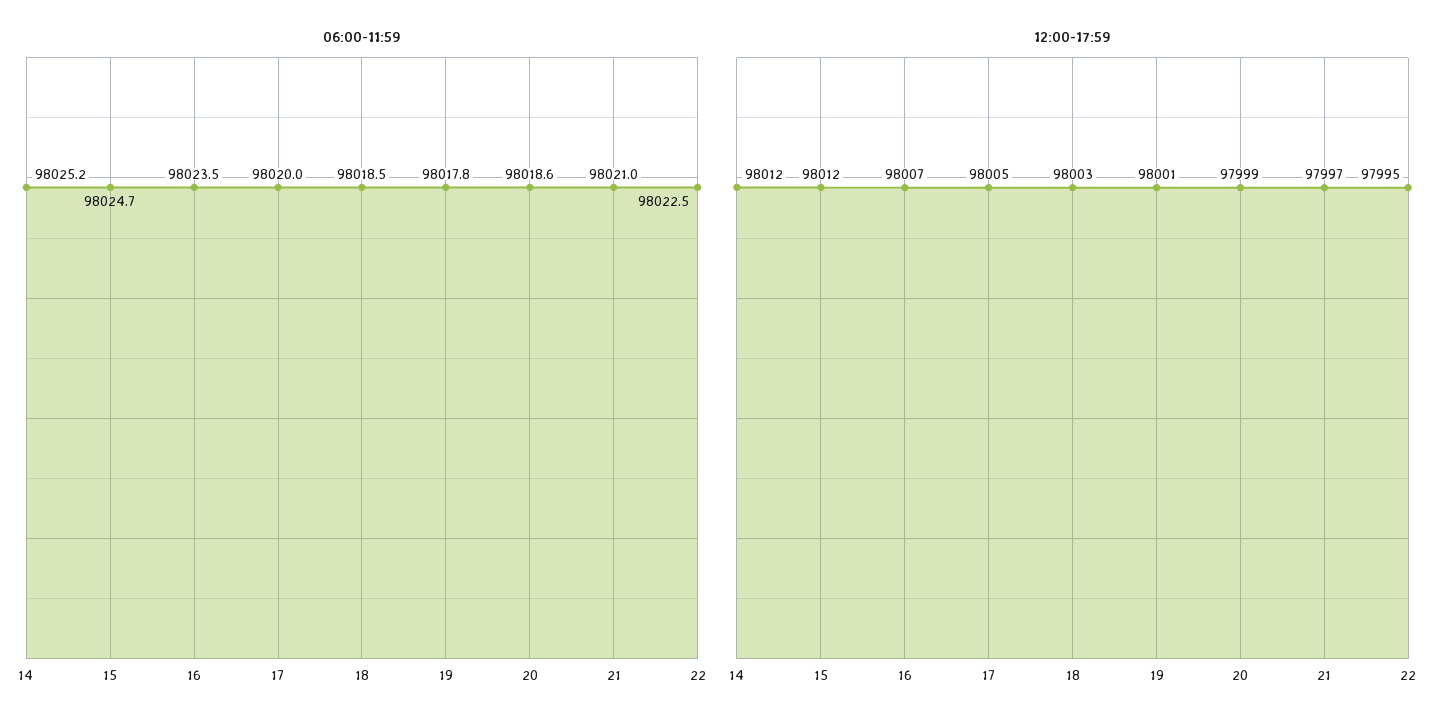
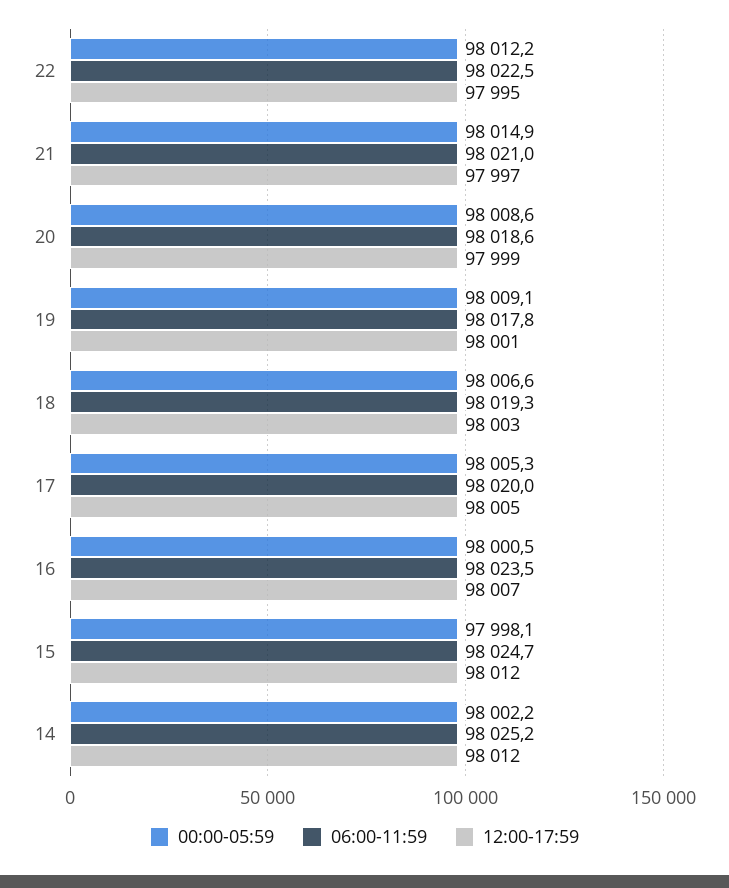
  {
    "06:00-11:59": {
      "14": 98025.2,
      "15": 98024.7,
      "16": 98023.5,
      "17": 98020,
-     "18": 98018.5,
+     "18": 98019.3,
      "19": 98017.8,
      "20": 98018.6,
      "21": 98021,
      "22": 98022.5
    },
    "12:00-17:59": {
      "14": 98012,
      "15": 98012,
      "16": 98007,
      "17": 98005,
      "18": 98003,
      "19": 98001,
      "20": 97999,
      "21": 97997,
      "22": 97995
-   }
+   },
+   "00:00-05:59": {
+     "22": 98012.2,
+     "21": 98014.9,
+     "20": 98008.6,
+     "19": 98009.1,
+     "18": 98006.6,
+     "17": 98005.3,
+     "16": 98000.5,
+     "15": 97998.1,
+     "14": 98002.2
+   }
  }

